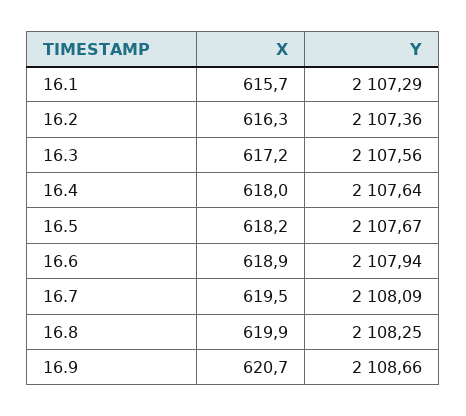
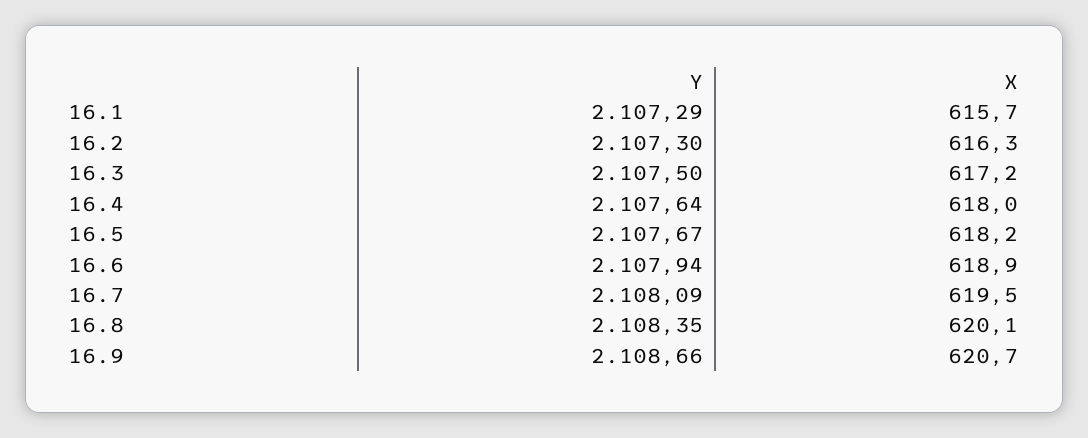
  {
    "X": {
      "16.1": 615.7,
      "16.2": 616.3,
      "16.3": 617.2,
      "16.4": 618,
      "16.5": 618.2,
      "16.6": 618.9,
      "16.7": 619.5,
-     "16.8": 619.9,
+     "16.8": 620.1,
      "16.9": 620.7
    },
    "Y": {
      "16.1": 2107.29,
-     "16.2": 2107.36,
+     "16.2": 2107.3,
-     "16.3": 2107.56,
+     "16.3": 2107.5,
      "16.4": 2107.64,
      "16.5": 2107.67,
      "16.6": 2107.94,
      "16.7": 2108.09,
-     "16.8": 2108.25,
+     "16.8": 2108.35,
      "16.9": 2108.66
    }
  }

